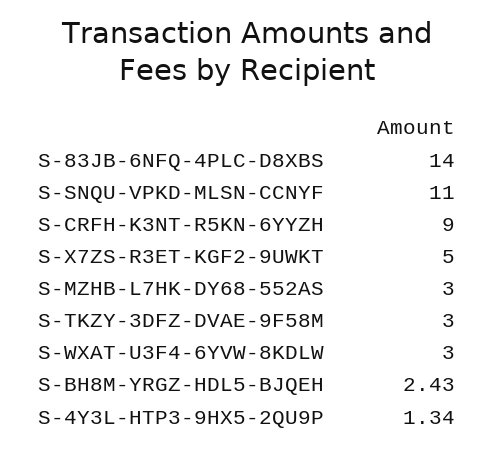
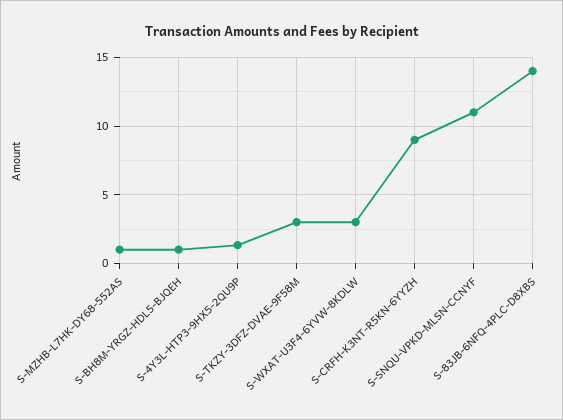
  {
    "S-83JB-6NFQ-4PLC-D8XBS": 14,
    "S-SNQU-VPKD-MLSN-CCNYF": 11,
    "S-CRFH-K3NT-R5KN-6YYZH": 9,
-   "S-X7ZS-R3ET-KGF2-9UWKT": 5,
-   "S-MZHB-L7HK-DY68-552AS": 3,
+   "S-MZHB-L7HK-DY68-552AS": 1,
    "S-TKZY-3DFZ-DVAE-9F58M": 3,
    "S-WXAT-U3F4-6YVW-8KDLW": 3,
-   "S-BH8M-YRGZ-HDL5-BJQEH": 2.43,
+   "S-BH8M-YRGZ-HDL5-BJQEH": 1,
    "S-4Y3L-HTP3-9HX5-2QU9P": 1.34
  }

